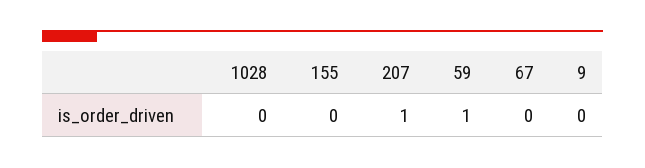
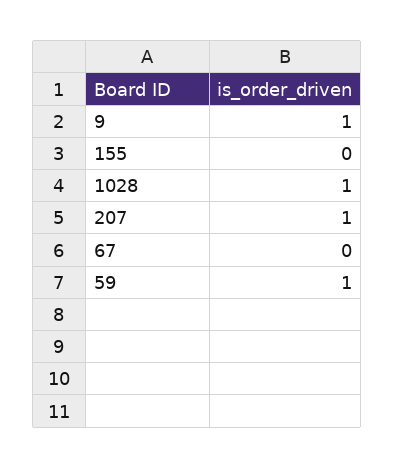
  {
-   "1028": 0,
+   "1028": 1,
    "155": 0,
    "207": 1,
    "59": 1,
    "67": 0,
-   "9": 0
+   "9": 1
  }

